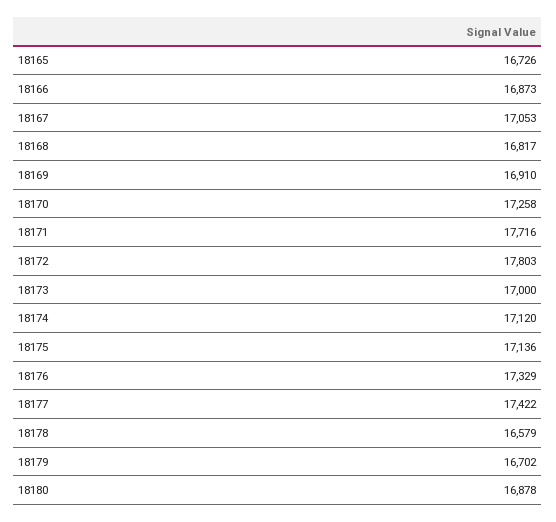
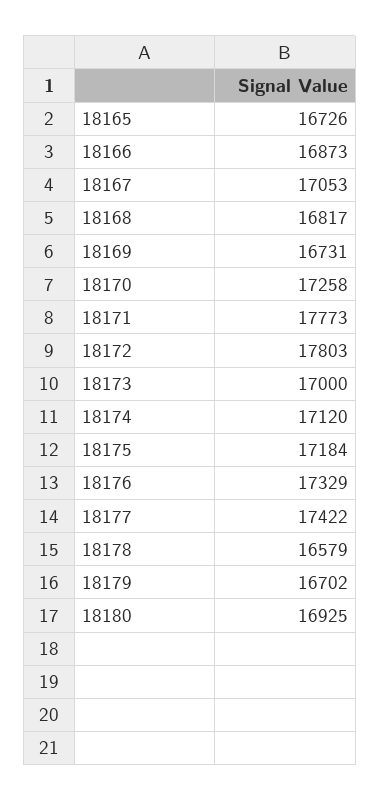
  {
    "18165": 16726,
    "18166": 16873,
    "18167": 17053,
    "18168": 16817,
-   "18169": 16910,
+   "18169": 16731,
    "18170": 17258,
-   "18171": 17716,
+   "18171": 17773,
    "18172": 17803,
    "18173": 17000,
    "18174": 17120,
-   "18175": 17136,
+   "18175": 17184,
    "18176": 17329,
    "18177": 17422,
    "18178": 16579,
    "18179": 16702,
-   "18180": 16878
+   "18180": 16925
  }

